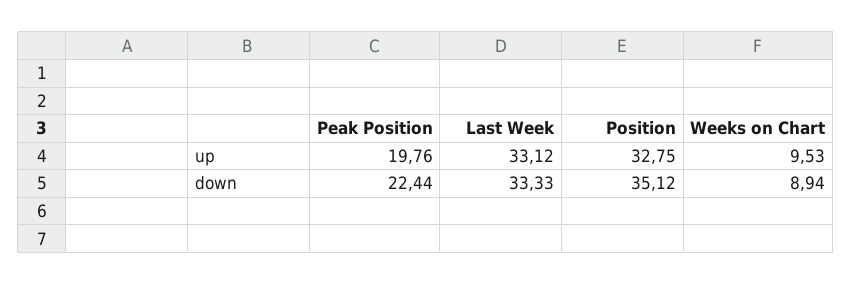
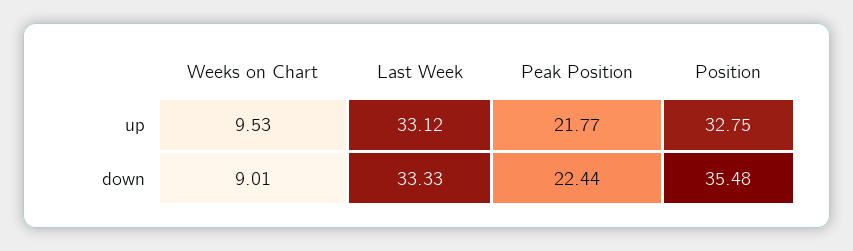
  {
    "Peak Position": {
-     "up": 19.76,
+     "up": 21.77,
      "down": 22.44
    },
    "Last Week": {
      "up": 33.12,
      "down": 33.33
    },
    "Position": {
      "up": 32.75,
-     "down": 35.12
+     "down": 35.48
    },
    "Weeks on Chart": {
      "up": 9.53,
-     "down": 8.94
+     "down": 9.01
    }
  }

